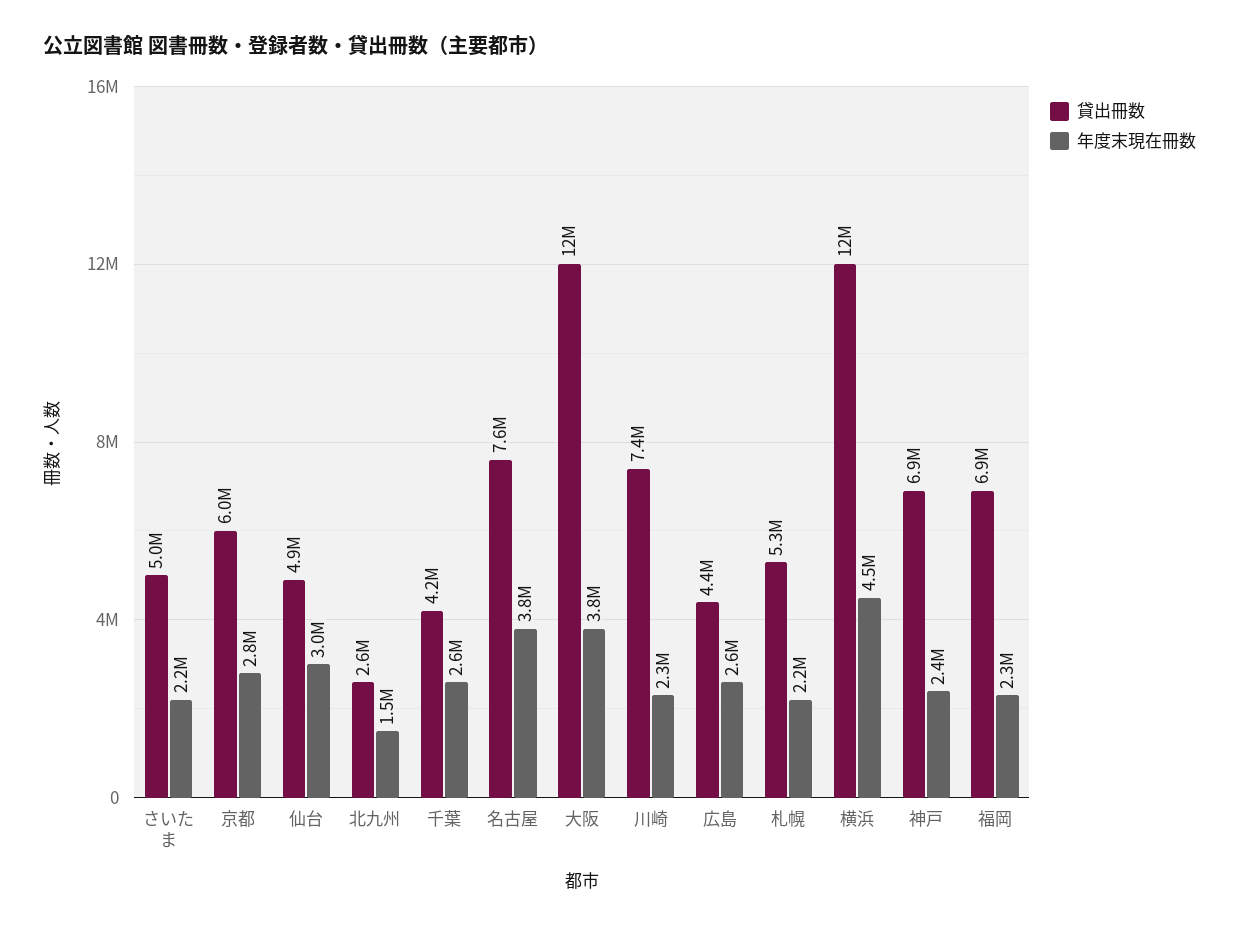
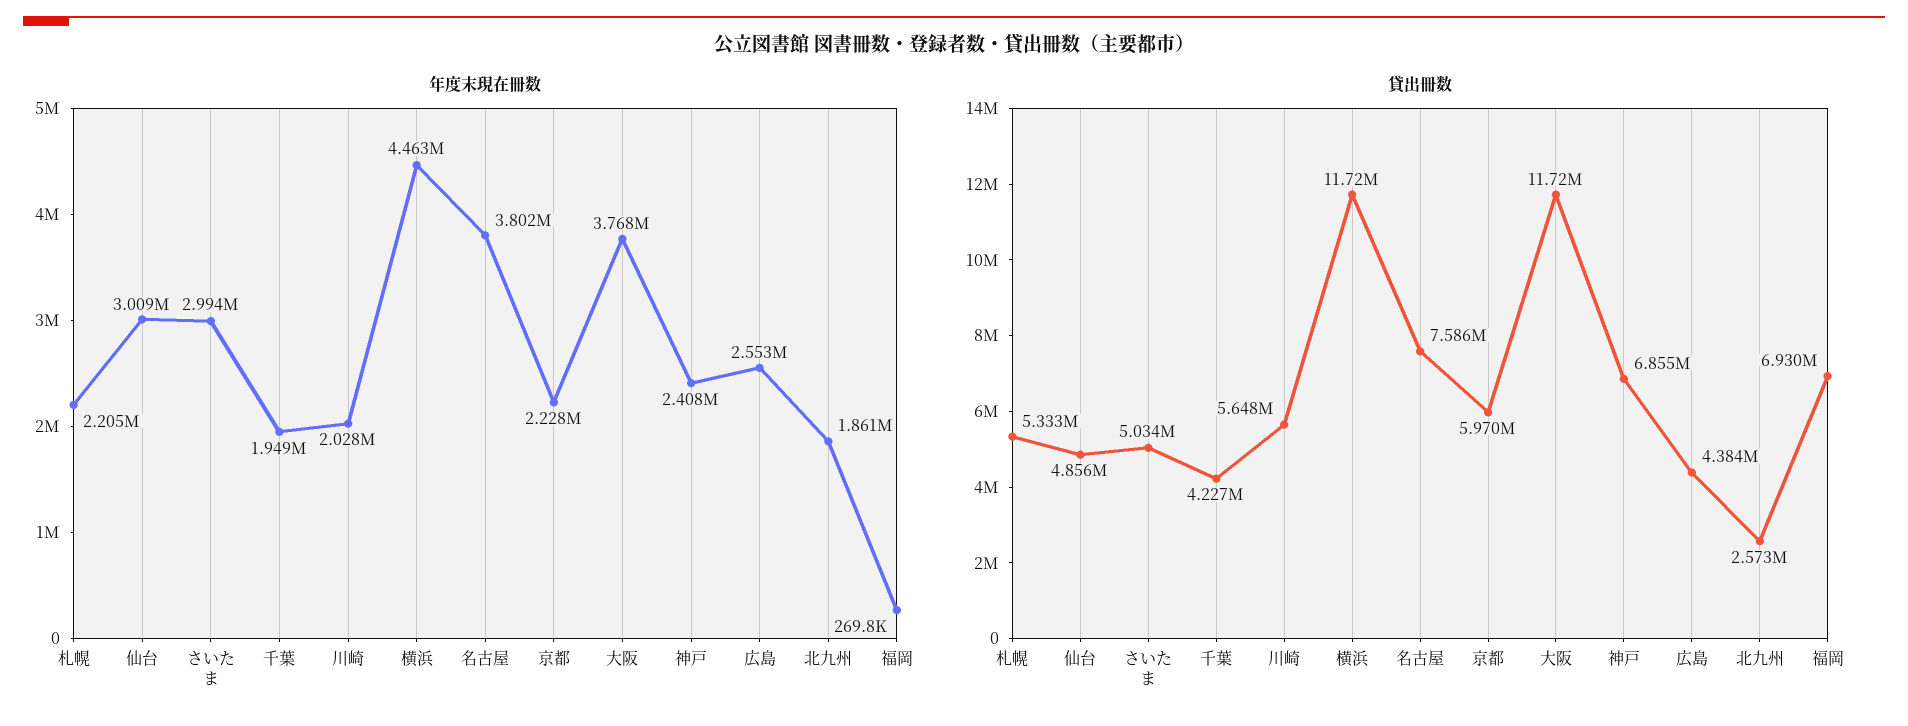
  {
    "貸出冊数": {
      "さいたま": 5034000,
      "京都": 5970000,
      "仙台": 4856000,
      "北九州": 2573000,
      "千葉": 4227000,
      "名古屋": 7586000,
      "大阪": 11720000,
-     "川崎": 7400000,
+     "川崎": 5648000,
      "広島": 4384000,
      "札幌": 5333000,
      "横浜": 11720000,
      "神戸": 6855000,
      "福岡": 6930000
    },
    "年度末現在冊数": {
-     "さいたま": 2200000,
+     "さいたま": 2994000,
-     "京都": 2800000,
+     "京都": 2228000,
      "仙台": 3009000,
-     "北九州": 1500000,
+     "北九州": 1861000,
-     "千葉": 2600000,
+     "千葉": 1949000,
      "名古屋": 3802000,
      "大阪": 3768000,
-     "川崎": 2300000,
+     "川崎": 2028000,
      "広島": 2553000,
      "札幌": 2205000,
      "横浜": 4463000,
      "神戸": 2408000,
-     "福岡": 2300000
+     "福岡": 269800
    }
  }

